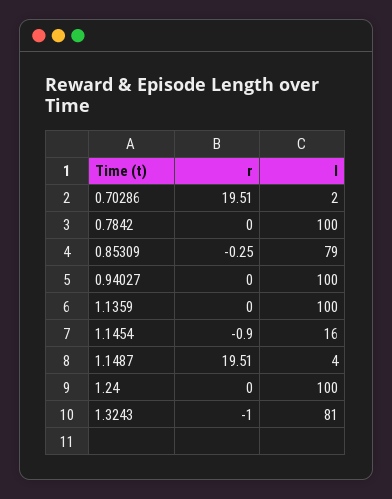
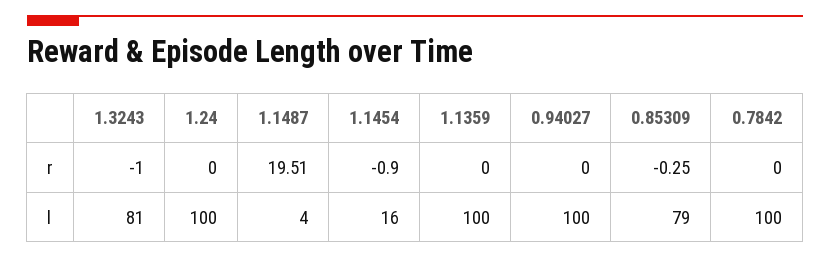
  {
    "r": {
-     "0.70286": 19.51,
      "0.7842": 0,
      "0.85309": -0.25,
      "0.94027": 0,
      "1.1359": 0,
      "1.1454": -0.9,
      "1.1487": 19.51,
      "1.24": 0,
      "1.3243": -1
    },
    "l": {
-     "0.70286": 2,
      "0.7842": 100,
      "0.85309": 79,
      "0.94027": 100,
      "1.1359": 100,
      "1.1454": 16,
      "1.1487": 4,
      "1.24": 100,
      "1.3243": 81
    }
  }

